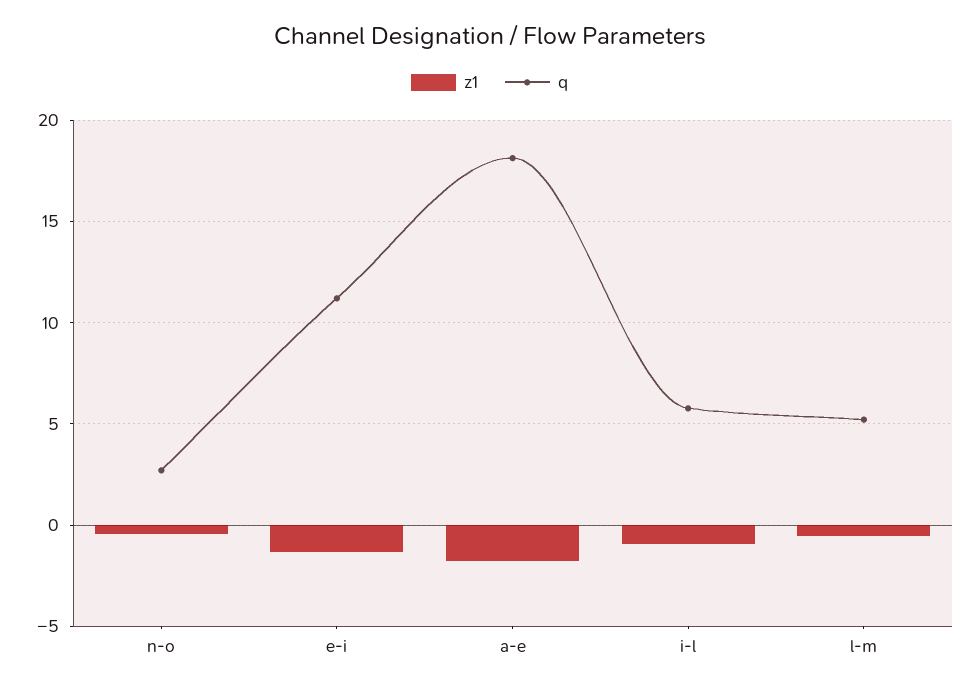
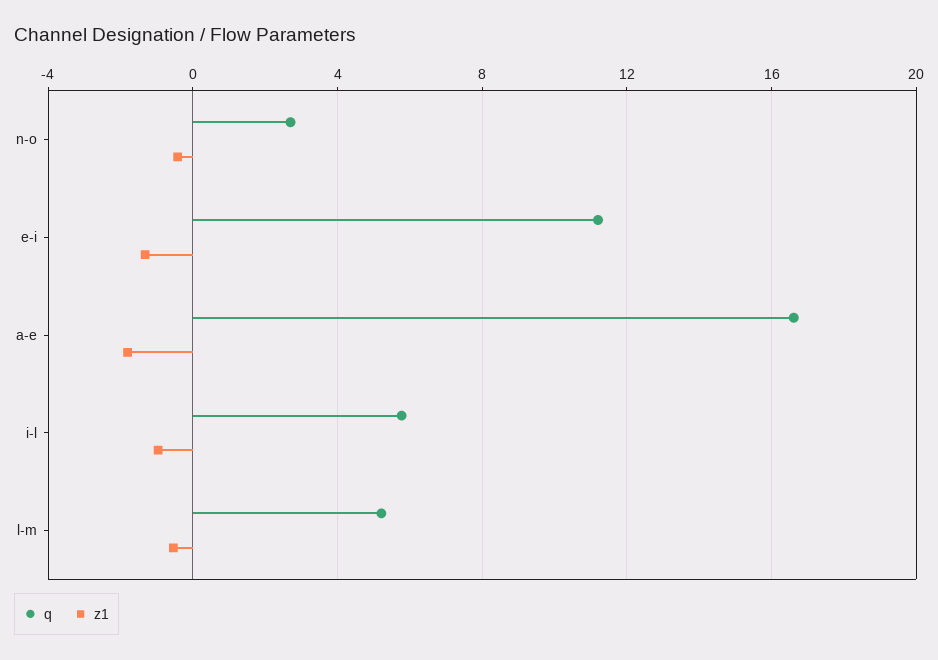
  {
    "z1": {
      "n-o": -0.5,
      "e-i": -1.5,
      "a-e": -2,
      "i-l": -1,
      "l-m": -0.5
    },
    "q": {
      "n-o": 2.5,
      "e-i": 11,
-     "a-e": 18,
+     "a-e": 16.5,
      "i-l": 6,
      "l-m": 5
    }
  }

